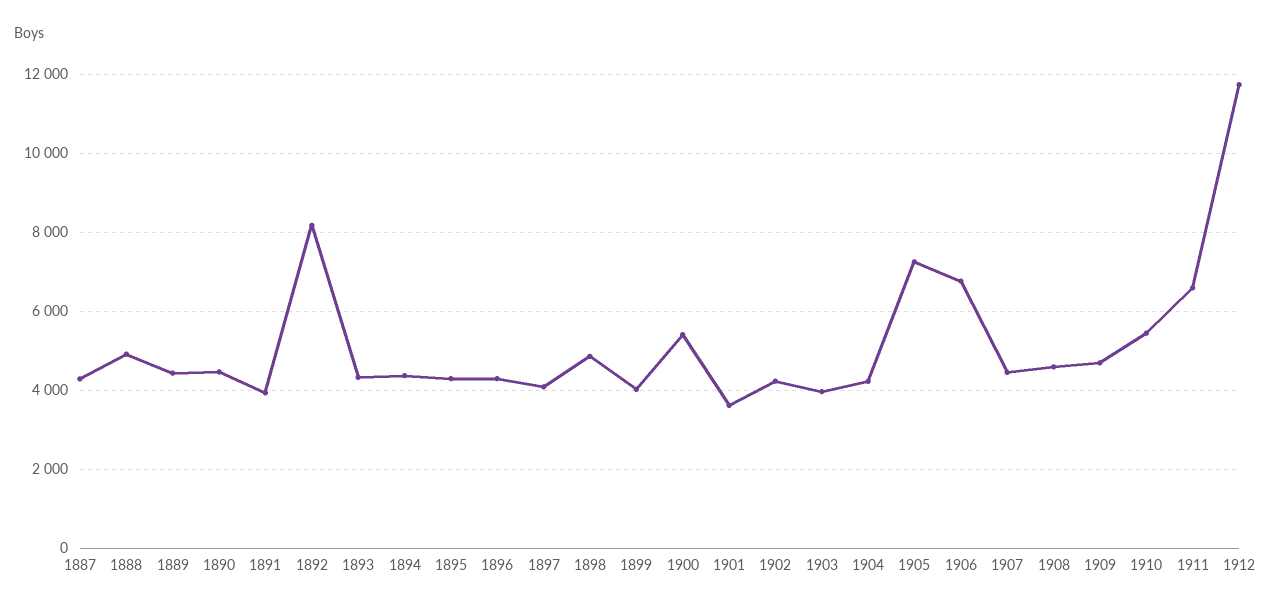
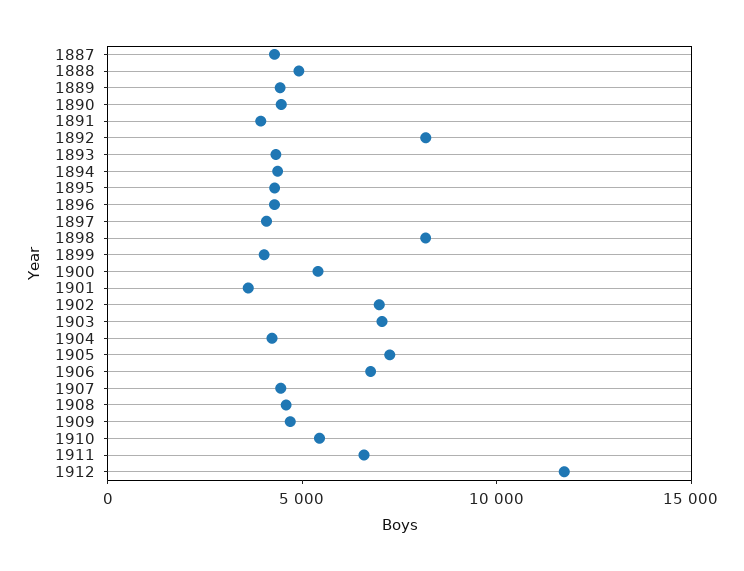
  {
    "1887": 4200,
    "1888": 5000,
    "1889": 4400,
    "1890": 4400,
    "1891": 4000,
    "1892": 8200,
    "1893": 4400,
    "1894": 4400,
    "1895": 4200,
    "1896": 4200,
    "1897": 4000,
-   "1898": 4800,
+   "1898": 8000,
    "1899": 4000,
    "1900": 5400,
    "1901": 3600,
-   "1902": 4200,
+   "1902": 7000,
-   "1903": 4000,
+   "1903": 7000,
    "1904": 4200,
    "1905": 7200,
    "1906": 6800,
    "1907": 4400,
    "1908": 4600,
    "1909": 4600,
    "1910": 5400,
    "1911": 6600,
    "1912": 11800
  }

